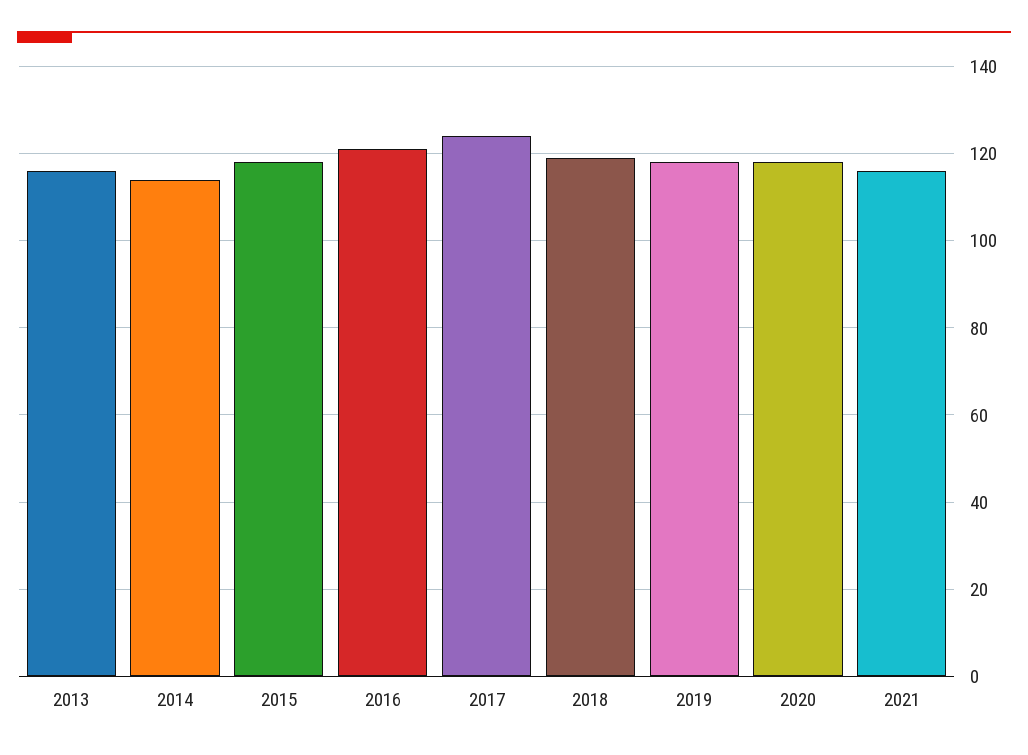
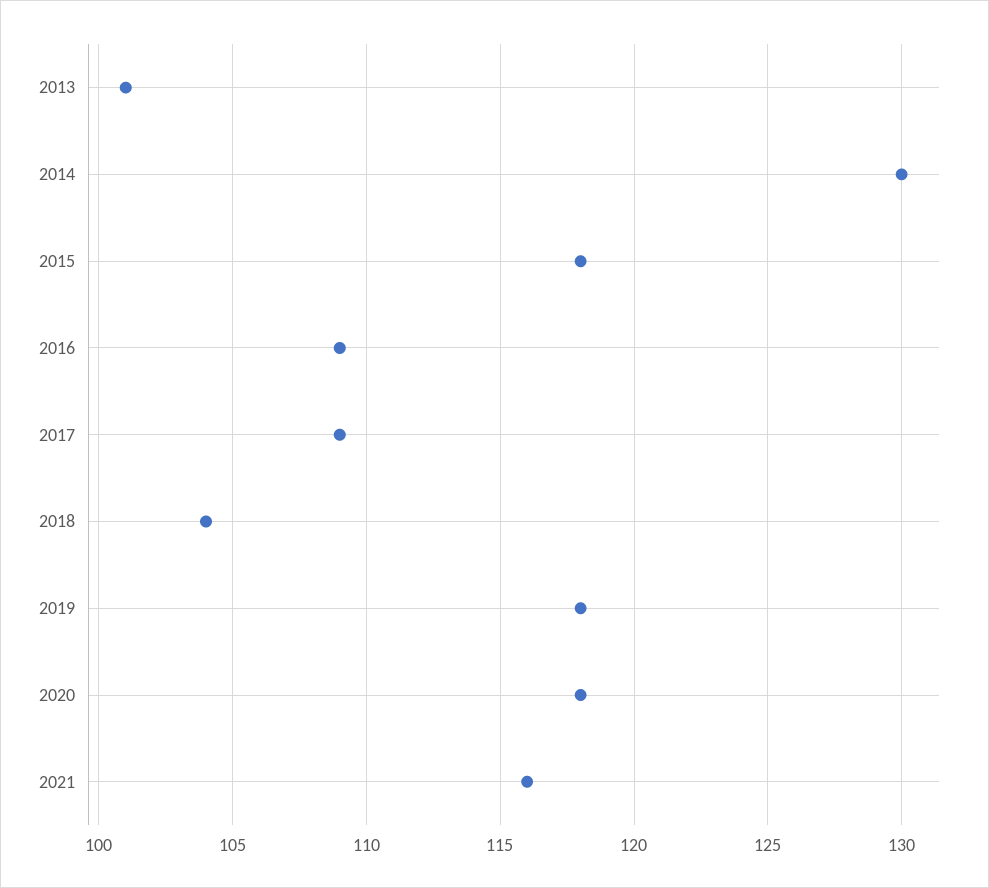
  {
-   "2013": 115,
+   "2013": 101,
-   "2014": 115,
+   "2014": 130,
    "2015": 118,
-   "2016": 120,
+   "2016": 109,
-   "2017": 125,
+   "2017": 109,
-   "2018": 120,
+   "2018": 104,
    "2019": 118,
    "2020": 118,
    "2021": 116
  }

